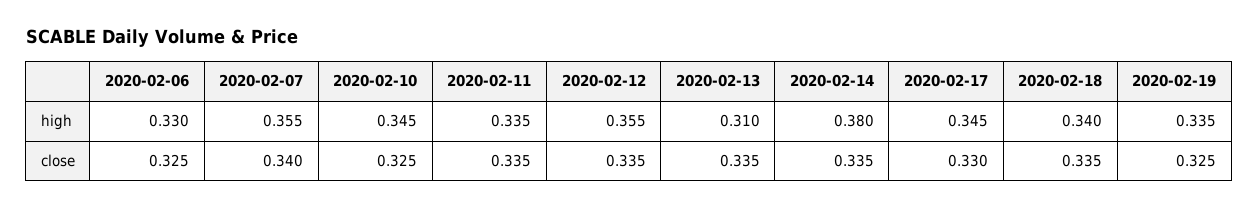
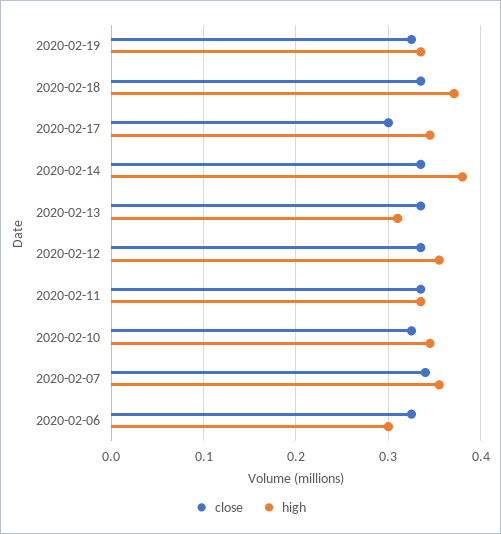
  {
    "high": {
-     "2020-02-06": 0.33,
+     "2020-02-06": 0.3,
      "2020-02-07": 0.355,
      "2020-02-10": 0.345,
      "2020-02-11": 0.335,
      "2020-02-12": 0.355,
      "2020-02-13": 0.31,
      "2020-02-14": 0.38,
      "2020-02-17": 0.345,
-     "2020-02-18": 0.34,
+     "2020-02-18": 0.37,
      "2020-02-19": 0.335
    },
    "close": {
      "2020-02-06": 0.325,
      "2020-02-07": 0.34,
      "2020-02-10": 0.325,
      "2020-02-11": 0.335,
      "2020-02-12": 0.335,
      "2020-02-13": 0.335,
      "2020-02-14": 0.335,
-     "2020-02-17": 0.33,
+     "2020-02-17": 0.3,
      "2020-02-18": 0.335,
      "2020-02-19": 0.325
    }
  }

